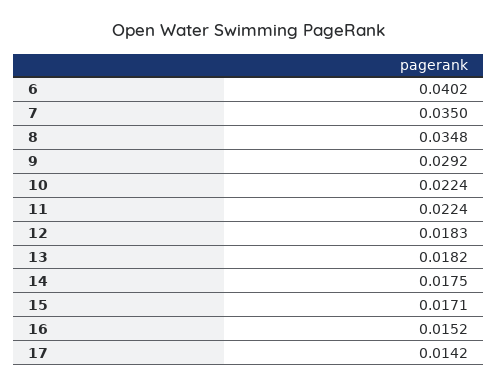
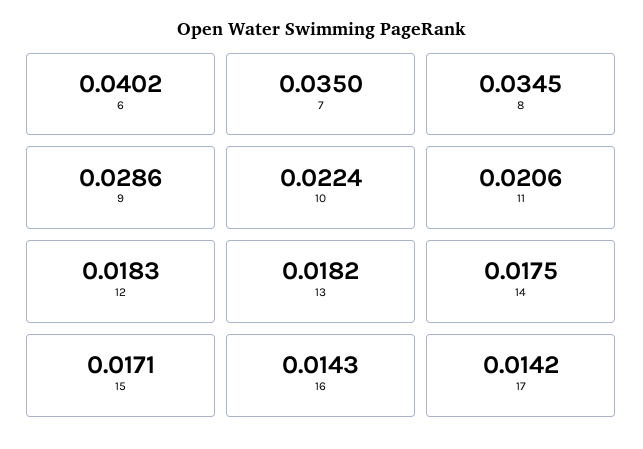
  {
    "6": 0.0402,
    "7": 0.035,
-   "8": 0.0348,
+   "8": 0.0345,
-   "9": 0.0292,
+   "9": 0.0286,
    "10": 0.0224,
-   "11": 0.0224,
+   "11": 0.0206,
    "12": 0.0183,
    "13": 0.0182,
    "14": 0.0175,
    "15": 0.0171,
-   "16": 0.0152,
+   "16": 0.0143,
    "17": 0.0142
  }

